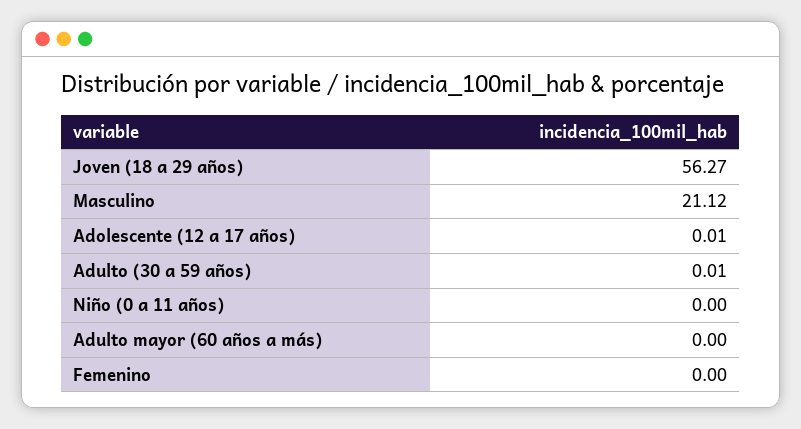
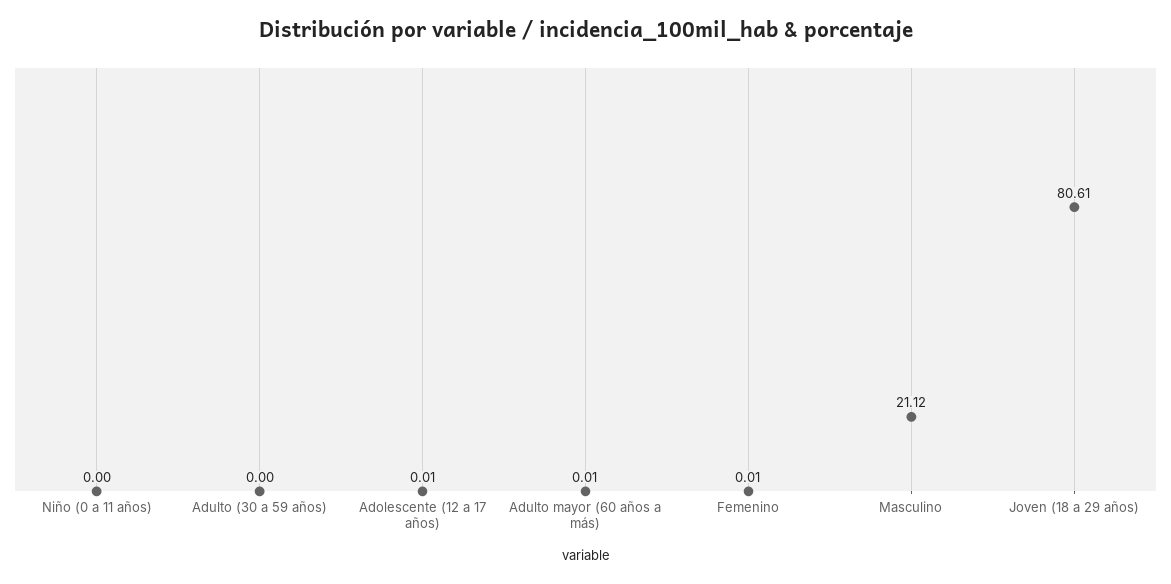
  {
-   "Joven (18 a 29 años)": 56.27,
+   "Joven (18 a 29 años)": 80.61,
    "Masculino": 21.12,
    "Adolescente (12 a 17 años)": 0.01,
-   "Adulto (30 a 59 años)": 0.01,
+   "Adulto (30 a 59 años)": 0,
    "Niño (0 a 11 años)": 0,
-   "Adulto mayor (60 años a más)": 0,
+   "Adulto mayor (60 años a más)": 0.01,
-   "Femenino": 0
+   "Femenino": 0.01
  }

